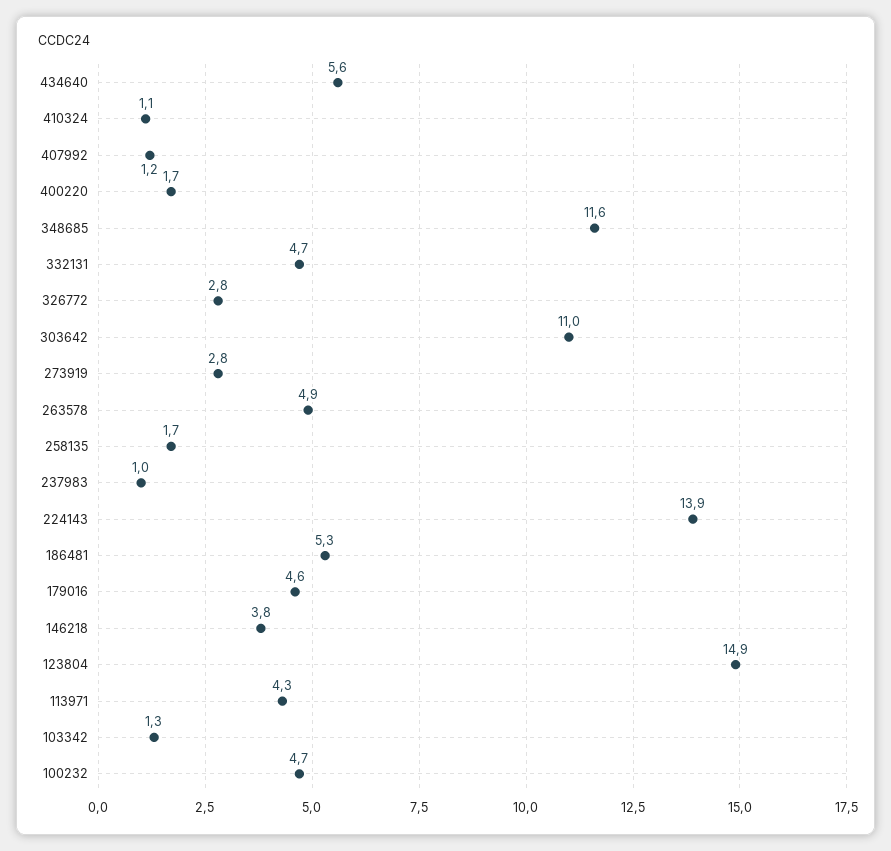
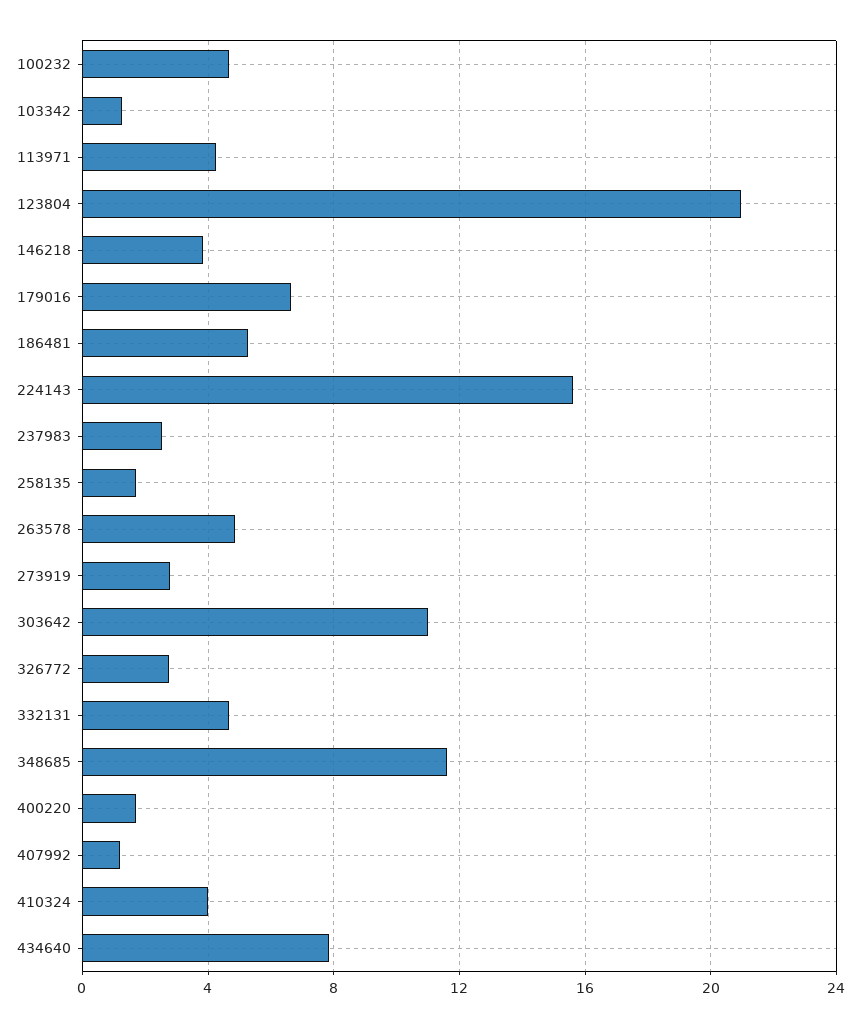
  {
-   "434640": 5.6,
+   "434640": 8,
-   "410324": 1.1,
+   "410324": 4,
    "407992": 1.2,
    "400220": 1.7,
    "348685": 11.6,
    "332131": 4.7,
    "326772": 2.8,
    "303642": 11,
    "273919": 2.8,
    "263578": 4.9,
    "258135": 1.7,
-   "237983": 1,
+   "237983": 2.5,
-   "224143": 13.9,
+   "224143": 15.5,
    "186481": 5.3,
-   "179016": 4.6,
+   "179016": 6.5,
    "146218": 3.8,
-   "123804": 14.9,
+   "123804": 21,
    "113971": 4.3,
    "103342": 1.3,
    "100232": 4.7
  }

